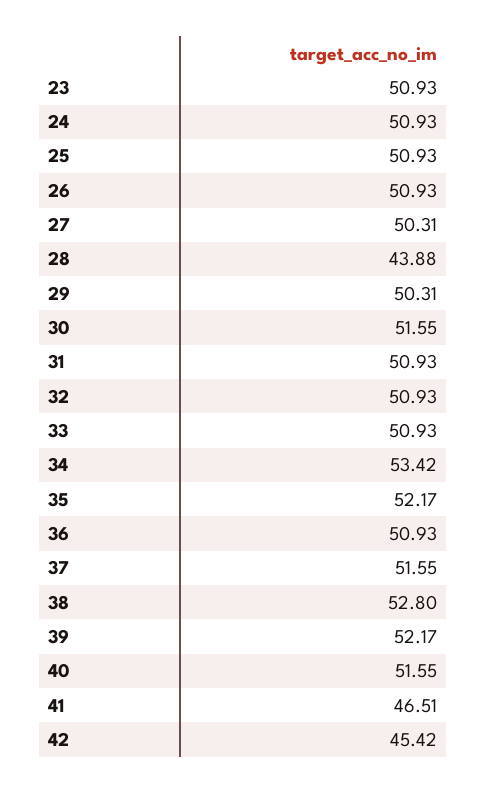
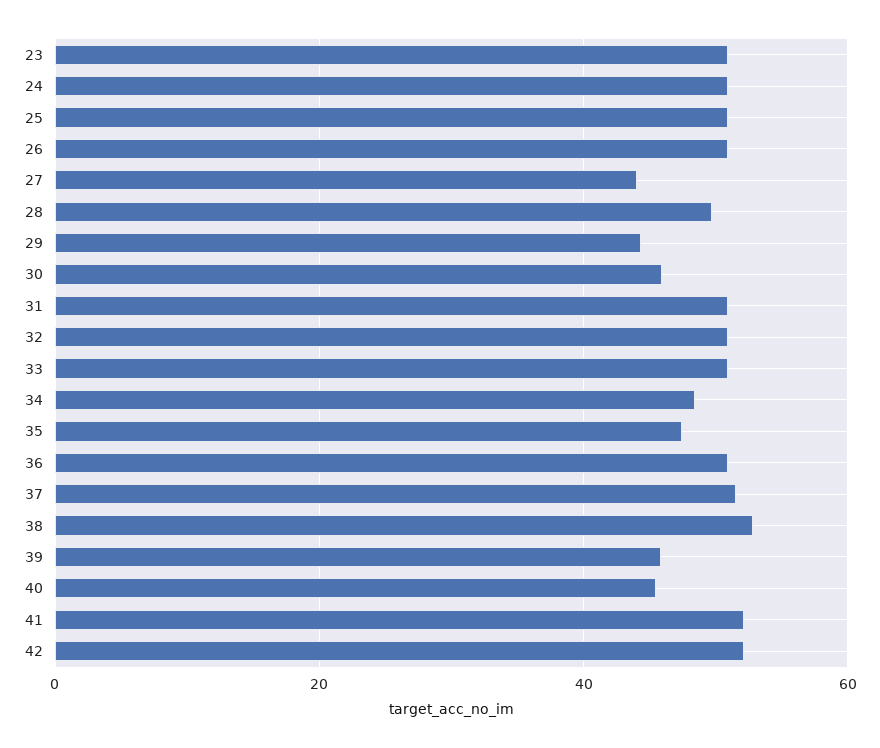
  {
    "23": 50.93,
    "24": 50.93,
    "25": 50.93,
    "26": 50.93,
-   "27": 50.31,
+   "27": 44,
-   "28": 43.88,
+   "28": 50,
-   "29": 50.31,
+   "29": 44,
-   "30": 51.55,
+   "30": 46,
    "31": 50.93,
    "32": 50.93,
    "33": 50.93,
-   "34": 53.42,
+   "34": 48,
-   "35": 52.17,
+   "35": 48,
    "36": 50.93,
    "37": 51.55,
    "38": 52.8,
-   "39": 52.17,
+   "39": 46,
-   "40": 51.55,
+   "40": 46,
-   "41": 46.51,
+   "41": 52,
-   "42": 45.42
+   "42": 52
  }

